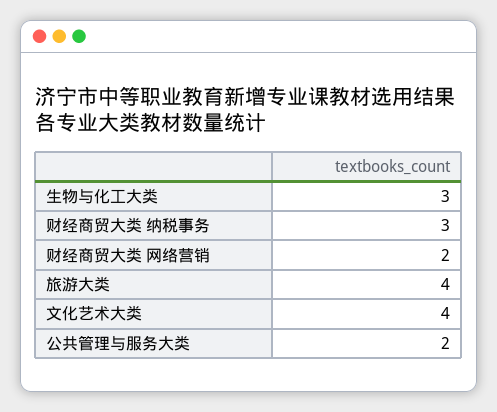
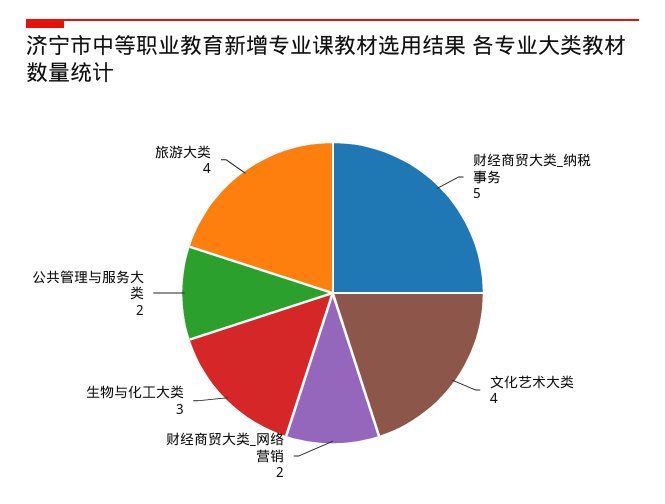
  {
    "生物与化工大类": 3,
-   "财经商贸大类 纳税事务": 3,
+   "财经商贸大类 纳税事务": 5,
    "财经商贸大类 网络营销": 2,
    "旅游大类": 4,
    "文化艺术大类": 4,
    "公共管理与服务大类": 2
  }

